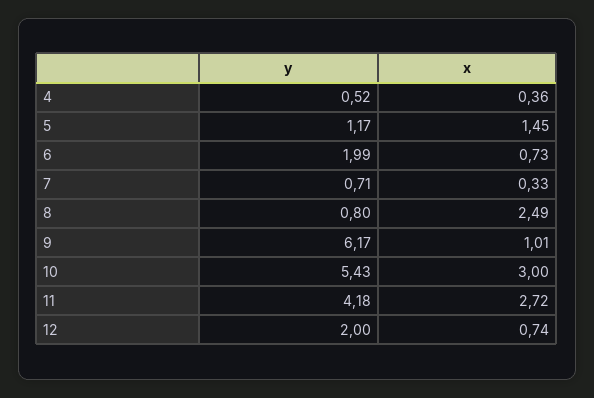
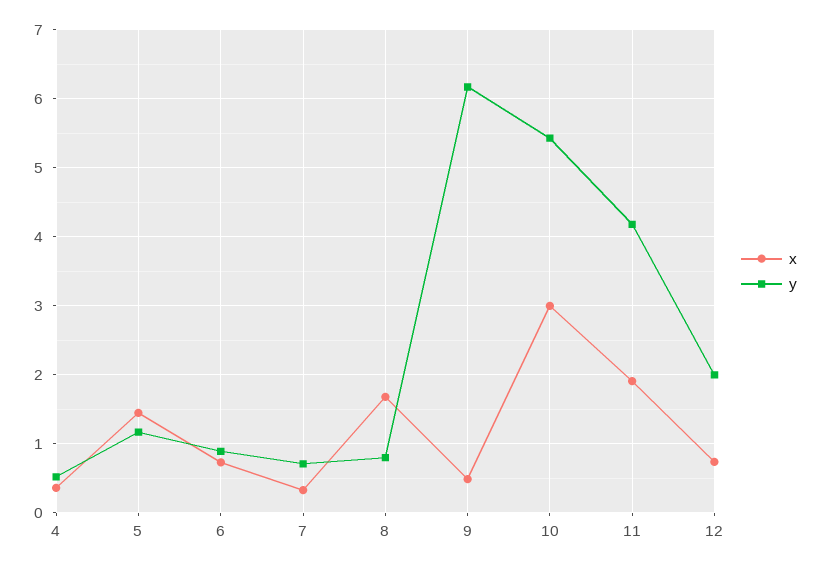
  {
    "y": {
      "4": 0.52,
      "5": 1.17,
-     "6": 1.99,
+     "6": 0.9,
      "7": 0.71,
      "8": 0.8,
      "9": 6.17,
      "10": 5.43,
      "11": 4.18,
      "12": 2
    },
    "x": {
      "4": 0.36,
      "5": 1.45,
      "6": 0.73,
      "7": 0.33,
-     "8": 2.49,
+     "8": 1.7,
-     "9": 1.01,
+     "9": 0.5,
      "10": 3,
-     "11": 2.72,
+     "11": 1.9,
      "12": 0.74
    }
  }

